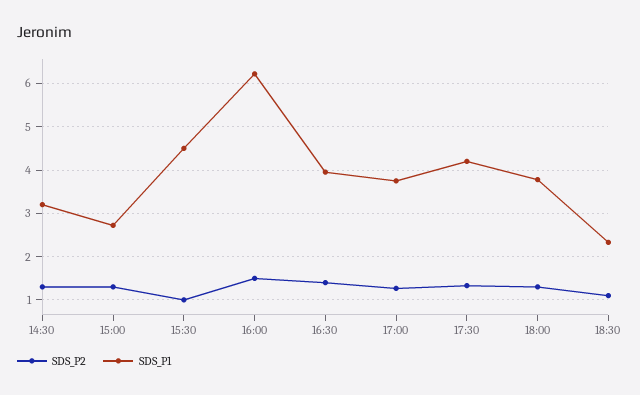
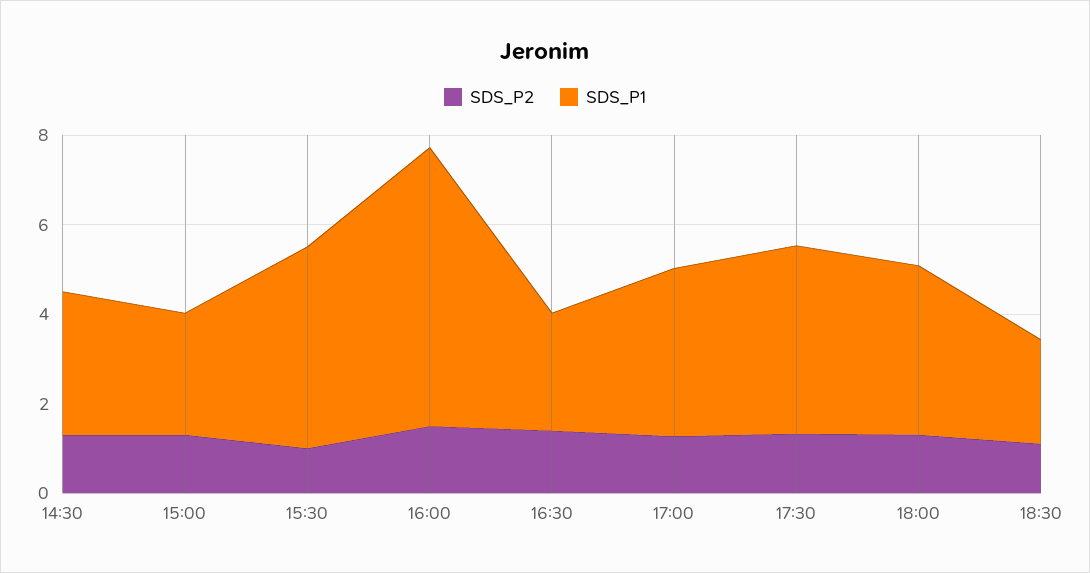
  {
    "SDS_P2": {
      "14:30": 1.4,
      "15:00": 1.4,
      "15:30": 1,
      "16:00": 1.6,
      "16:30": 1.4,
      "17:00": 1.2,
      "17:30": 1.4,
      "18:00": 1.4,
      "18:30": 1.2
    },
    "SDS_P1": {
      "14:30": 3.2,
      "15:00": 2.8,
      "15:30": 4.6,
      "16:00": 6.2,
-     "16:30": 4,
+     "16:30": 2.5,
      "17:00": 3.8,
      "17:30": 4.2,
      "18:00": 3.8,
      "18:30": 2.4
    }
  }

